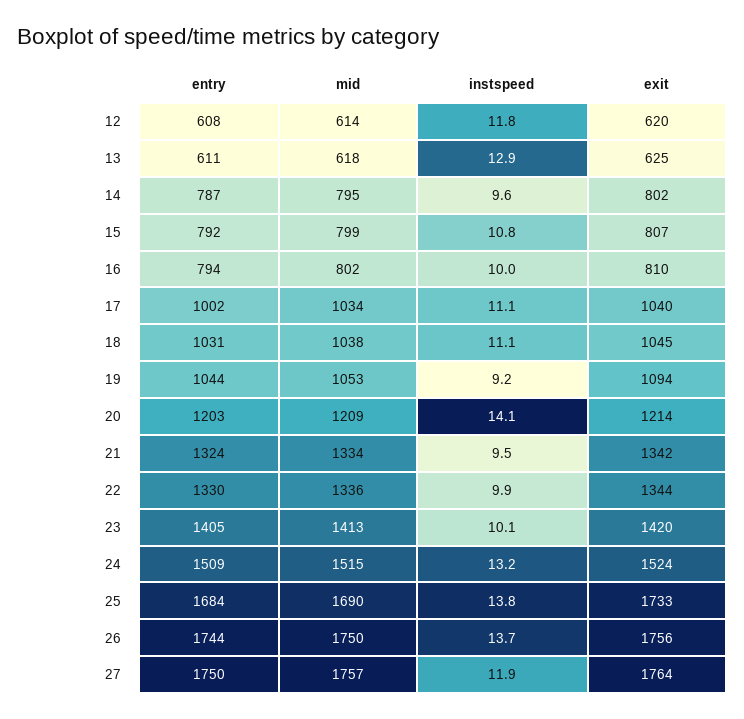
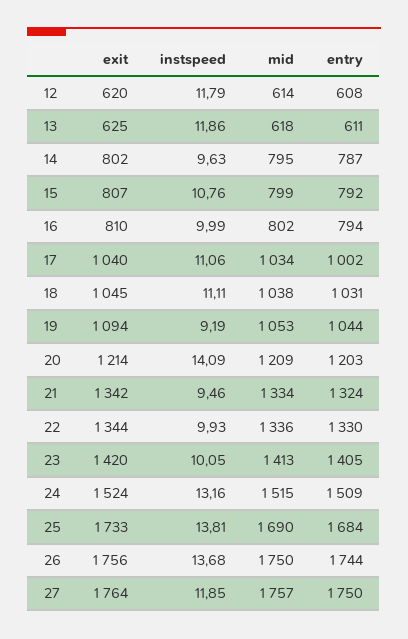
  {
    "entry": {
      "12": 608,
      "13": 611,
      "14": 787,
      "15": 792,
      "16": 794,
      "17": 1002,
      "18": 1031,
      "19": 1044,
      "20": 1203,
      "21": 1324,
      "22": 1330,
      "23": 1405,
      "24": 1509,
      "25": 1684,
      "26": 1744,
      "27": 1750
    },
    "mid": {
      "12": 614,
      "13": 618,
      "14": 795,
      "15": 799,
      "16": 802,
      "17": 1034,
      "18": 1038,
      "19": 1053,
      "20": 1209,
      "21": 1334,
      "22": 1336,
      "23": 1413,
      "24": 1515,
      "25": 1690,
      "26": 1750,
      "27": 1757
    },
    "instspeed": {
      "12": 11.79,
-     "13": 12.9,
+     "13": 11.86,
      "14": 9.63,
      "15": 10.76,
      "16": 9.99,
      "17": 11.06,
      "18": 11.11,
      "19": 9.19,
      "20": 14.09,
      "21": 9.46,
      "22": 9.93,
      "23": 10.05,
      "24": 13.16,
      "25": 13.81,
      "26": 13.68,
      "27": 11.85
    },
    "exit": {
      "12": 620,
      "13": 625,
      "14": 802,
      "15": 807,
      "16": 810,
      "17": 1040,
      "18": 1045,
      "19": 1094,
      "20": 1214,
      "21": 1342,
      "22": 1344,
      "23": 1420,
      "24": 1524,
      "25": 1733,
      "26": 1756,
      "27": 1764
    }
  }

